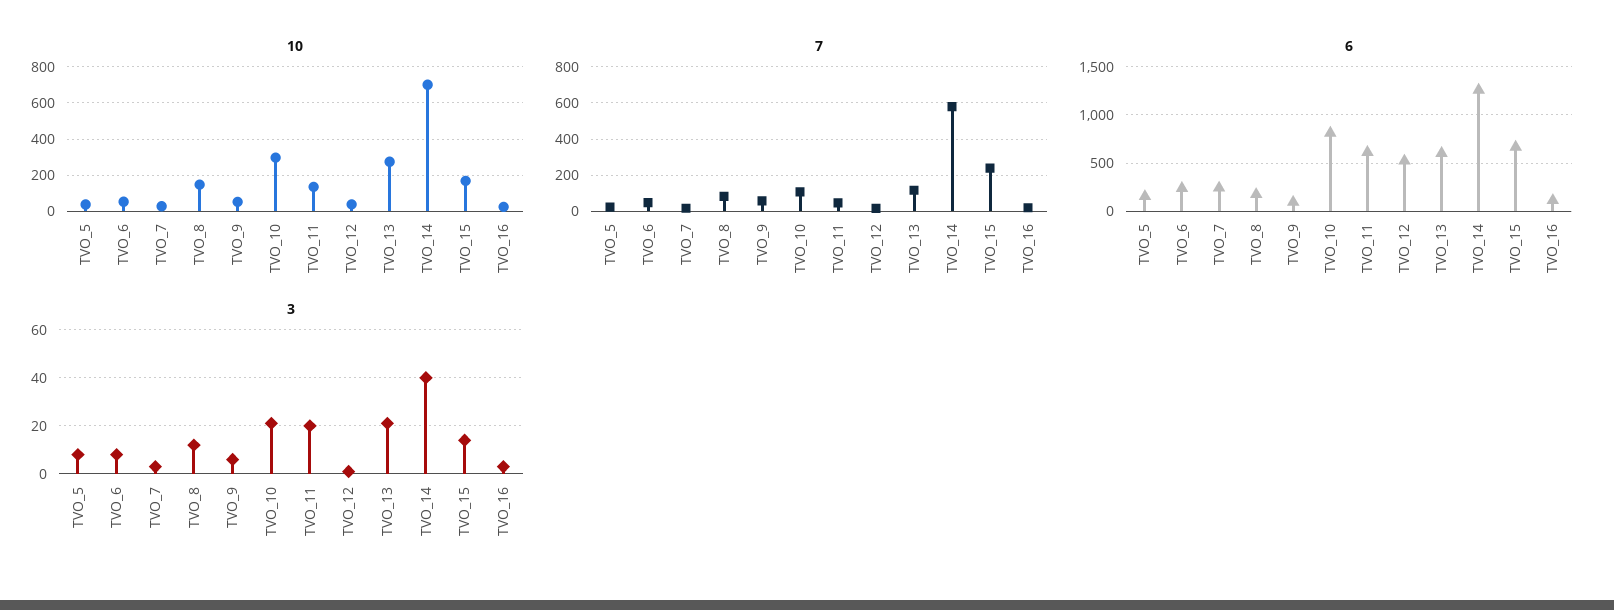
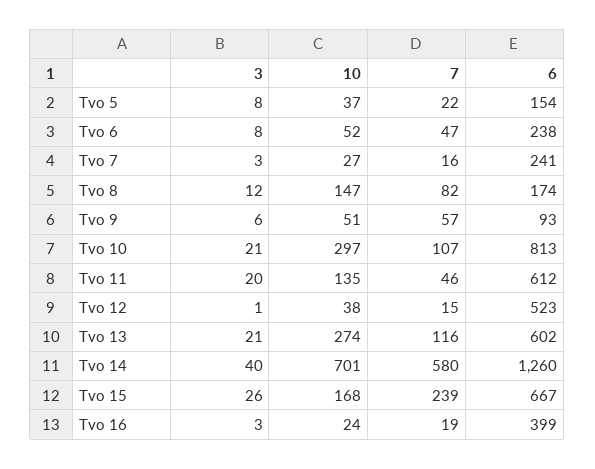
  {
    "10": {
      "TVO_5": 37,
      "TVO_6": 52,
      "TVO_7": 27,
      "TVO_8": 147,
      "TVO_9": 51,
      "TVO_10": 297,
      "TVO_11": 135,
      "TVO_12": 38,
      "TVO_13": 274,
      "TVO_14": 701,
      "TVO_15": 168,
      "TVO_16": 24
    },
    "7": {
      "TVO_5": 22,
      "TVO_6": 47,
      "TVO_7": 16,
      "TVO_8": 82,
      "TVO_9": 57,
      "TVO_10": 107,
      "TVO_11": 46,
      "TVO_12": 15,
      "TVO_13": 116,
      "TVO_14": 580,
      "TVO_15": 239,
      "TVO_16": 19
    },
    "6": {
      "TVO_5": 154,
      "TVO_6": 238,
      "TVO_7": 241,
      "TVO_8": 174,
      "TVO_9": 93,
      "TVO_10": 813,
      "TVO_11": 612,
      "TVO_12": 523,
      "TVO_13": 602,
      "TVO_14": 1260,
      "TVO_15": 667,
-     "TVO_16": 100
+     "TVO_16": 399
    },
    "3": {
      "TVO_5": 8,
      "TVO_6": 8,
      "TVO_7": 3,
      "TVO_8": 12,
      "TVO_9": 6,
      "TVO_10": 21,
      "TVO_11": 20,
      "TVO_12": 1,
      "TVO_13": 21,
      "TVO_14": 40,
-     "TVO_15": 15,
+     "TVO_15": 26,
      "TVO_16": 3
    }
  }

